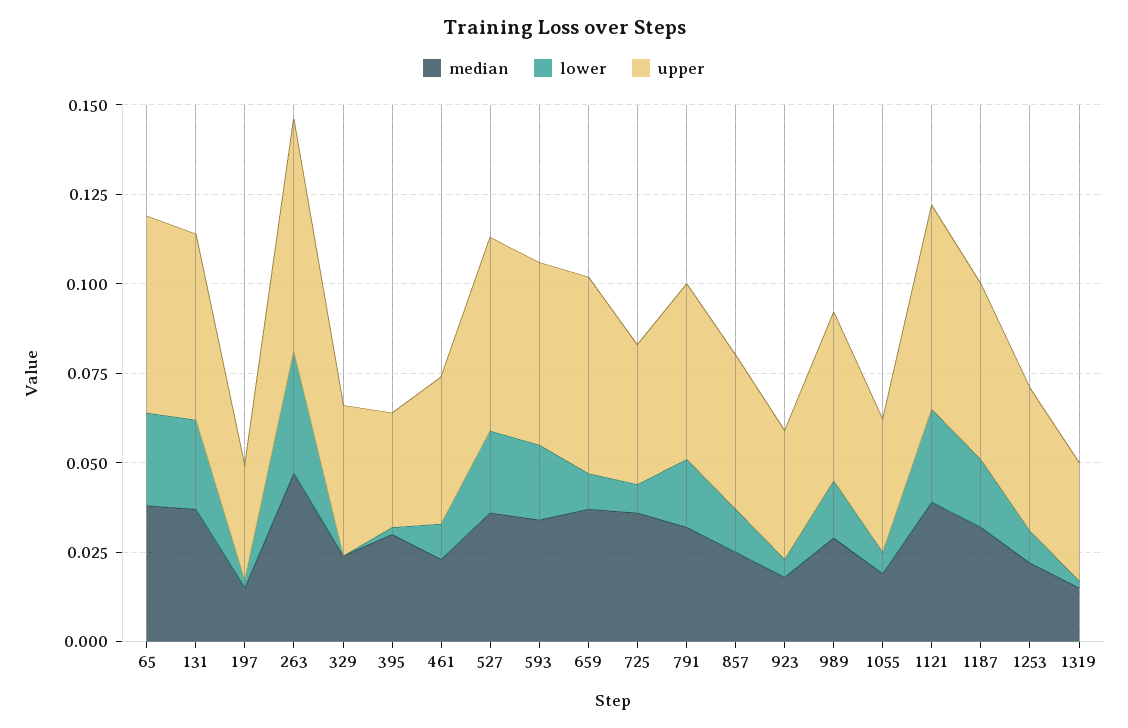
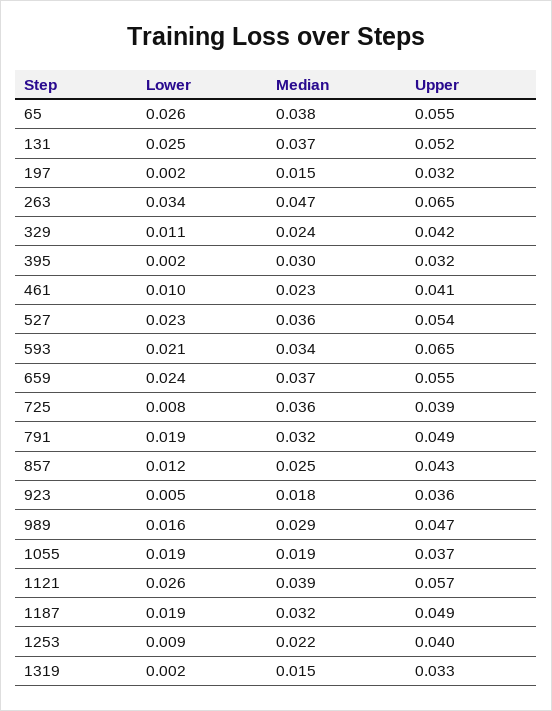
  {
    "median": {
      "65": 0.038,
      "131": 0.037,
      "197": 0.015,
      "263": 0.047,
      "329": 0.024,
      "395": 0.03,
      "461": 0.023,
      "527": 0.036,
      "593": 0.034,
      "659": 0.037,
      "725": 0.036,
      "791": 0.032,
      "857": 0.025,
      "923": 0.018,
      "989": 0.029,
      "1055": 0.019,
      "1121": 0.039,
      "1187": 0.032,
      "1253": 0.022,
      "1319": 0.015
    },
    "lower": {
      "65": 0.026,
      "131": 0.025,
      "197": 0.002,
      "263": 0.034,
-     "329": 0,
+     "329": 0.011,
      "395": 0.002,
      "461": 0.01,
      "527": 0.023,
      "593": 0.021,
-     "659": 0.01,
+     "659": 0.024,
      "725": 0.008,
      "791": 0.019,
      "857": 0.012,
      "923": 0.005,
      "989": 0.016,
-     "1055": 0.005,
+     "1055": 0.019,
      "1121": 0.026,
      "1187": 0.019,
      "1253": 0.009,
      "1319": 0.002
    },
    "upper": {
      "65": 0.055,
      "131": 0.052,
      "197": 0.032,
      "263": 0.065,
      "329": 0.042,
      "395": 0.032,
      "461": 0.041,
      "527": 0.054,
-     "593": 0.05,
+     "593": 0.065,
      "659": 0.055,
      "725": 0.039,
      "791": 0.049,
      "857": 0.043,
      "923": 0.036,
      "989": 0.047,
      "1055": 0.037,
      "1121": 0.057,
      "1187": 0.049,
      "1253": 0.04,
      "1319": 0.033
    }
  }

